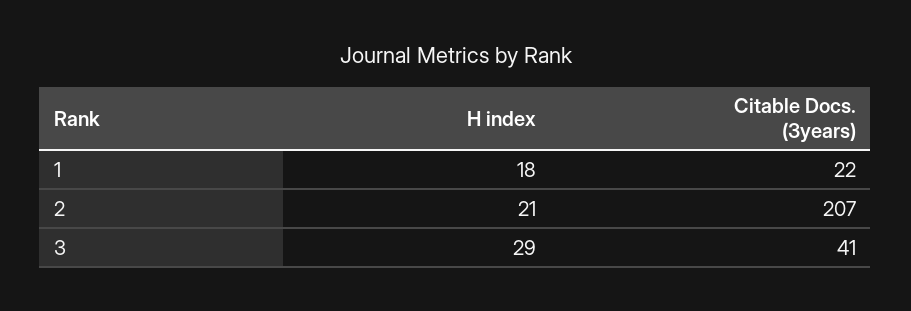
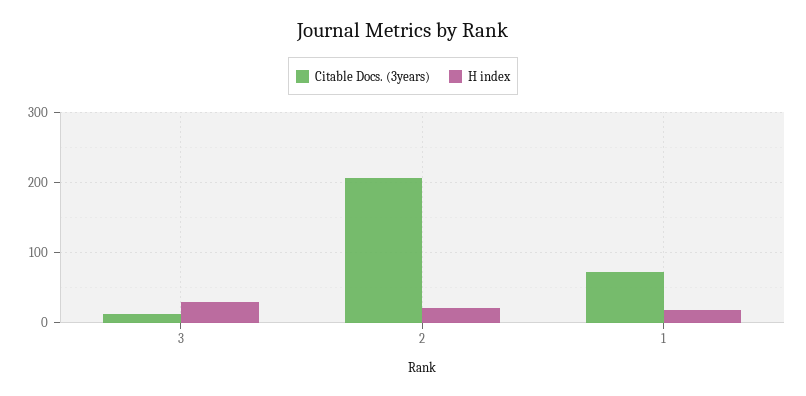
  {
    "H index": {
      "1": 18,
      "2": 21,
      "3": 29
    },
    "Citable Docs. (3years)": {
-     "1": 22,
+     "1": 70,
      "2": 207,
-     "3": 41
+     "3": 10
    }
  }

